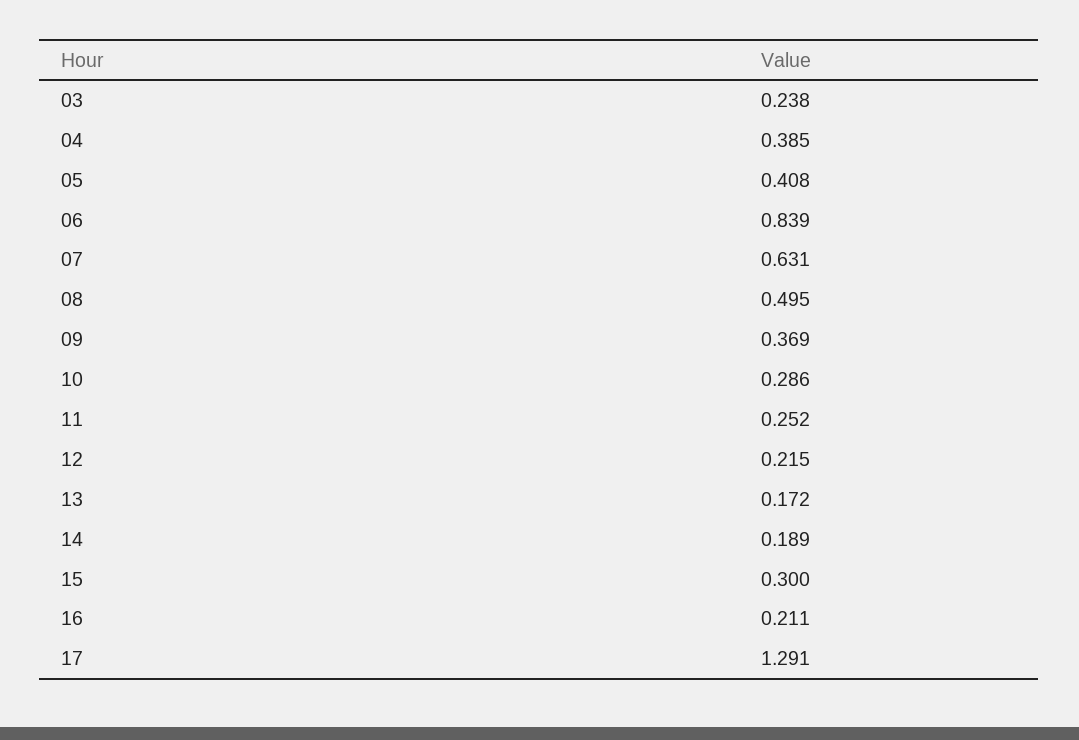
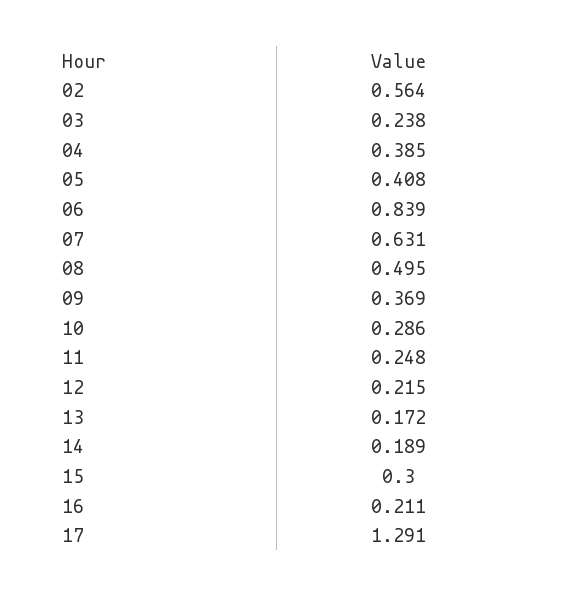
  {
    "03": 0.238,
    "04": 0.385,
    "05": 0.408,
    "06": 0.839,
    "07": 0.631,
    "08": 0.495,
    "09": 0.369,
    "10": 0.286,
-   "11": 0.252,
+   "11": 0.248,
    "12": 0.215,
    "13": 0.172,
    "14": 0.189,
    "15": 0.3,
    "16": 0.211,
-   "17": 1.291
+   "17": 1.291,
+   "02": 0.564
  }

